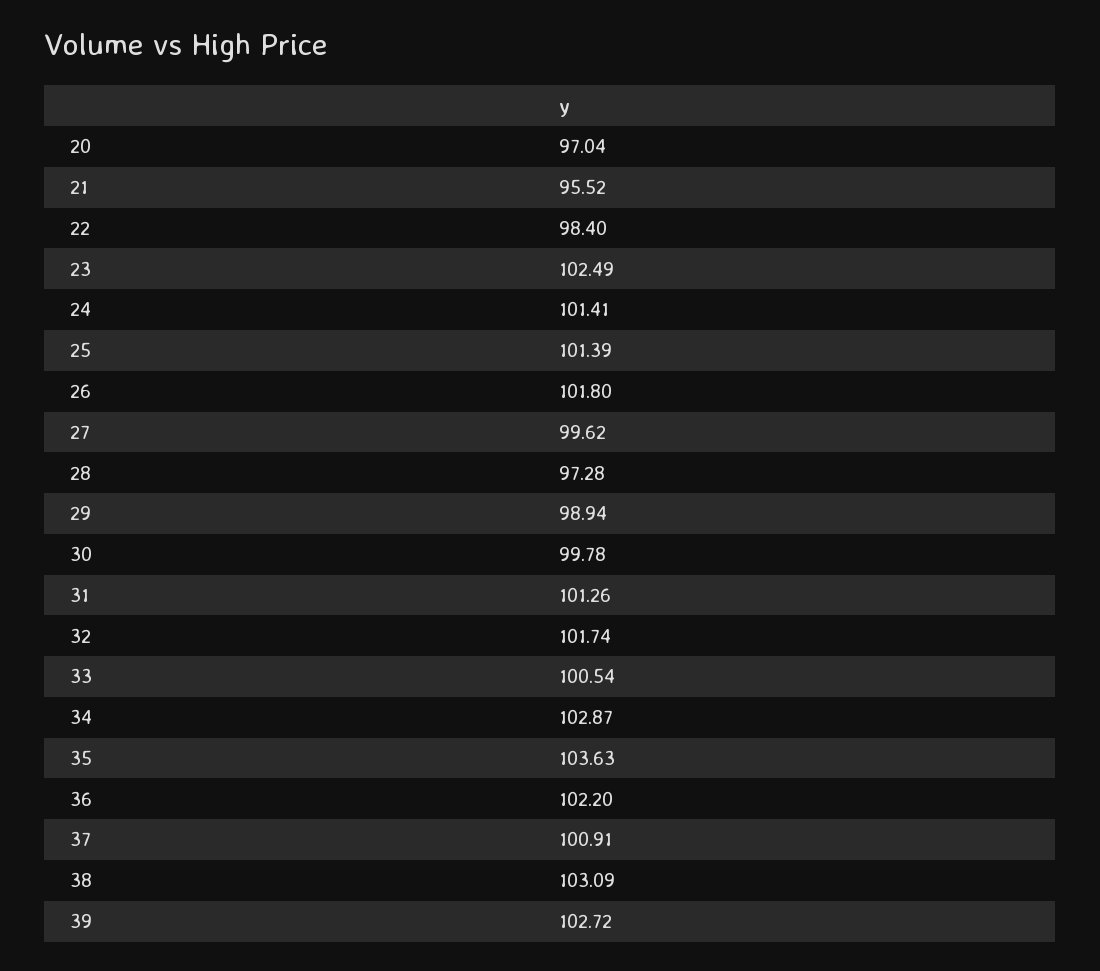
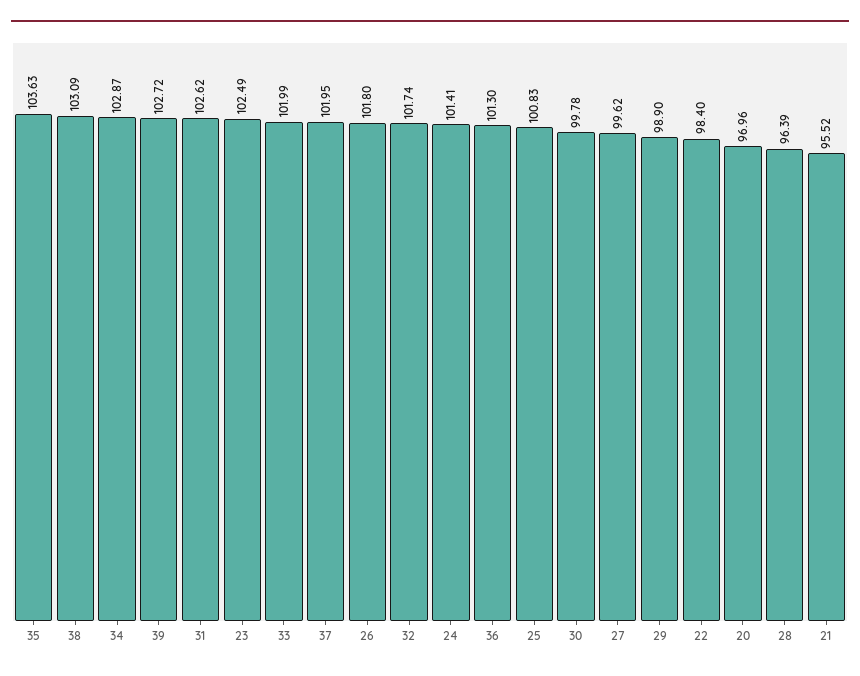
  {
-   "20": 97.04,
+   "20": 96.96,
    "21": 95.52,
    "22": 98.4,
    "23": 102.49,
    "24": 101.41,
-   "25": 101.39,
+   "25": 100.83,
    "26": 101.8,
    "27": 99.62,
-   "28": 97.28,
+   "28": 96.39,
-   "29": 98.94,
+   "29": 98.9,
    "30": 99.78,
-   "31": 101.26,
+   "31": 102.62,
    "32": 101.74,
-   "33": 100.54,
+   "33": 101.99,
    "34": 102.87,
    "35": 103.63,
-   "36": 102.2,
+   "36": 101.3,
-   "37": 100.91,
+   "37": 101.95,
    "38": 103.09,
    "39": 102.72
  }

